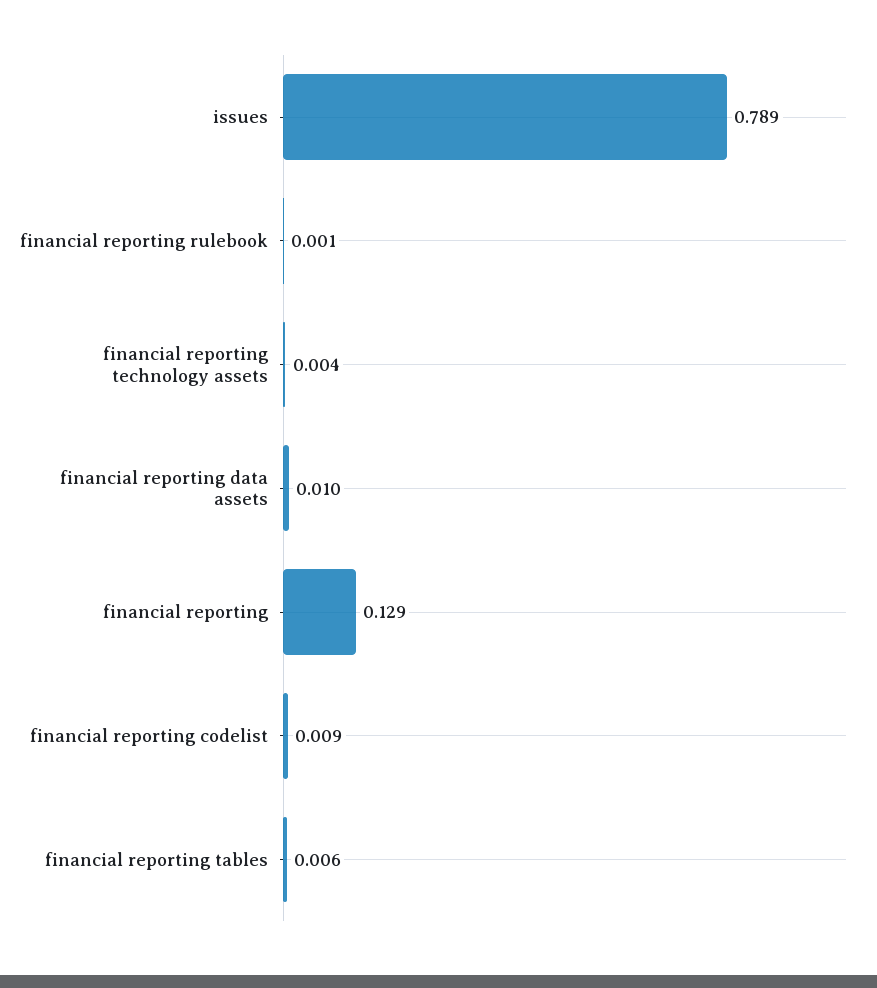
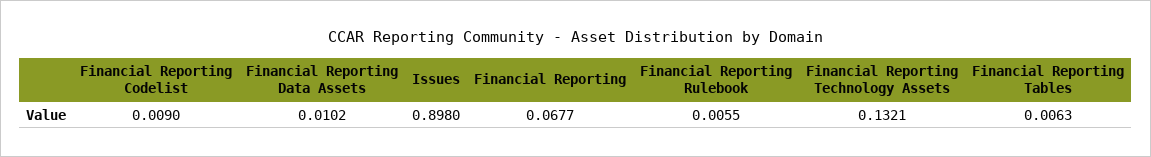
  {
-   "issues": 0.789,
+   "issues": 0.898,
-   "financial reporting rulebook": 0.001,
+   "financial reporting rulebook": 0.0055,
-   "financial reporting technology assets": 0.004,
+   "financial reporting technology assets": 0.1321,
    "financial reporting data assets": 0.0102,
-   "financial reporting": 0.129,
+   "financial reporting": 0.0677,
    "financial reporting codelist": 0.009,
    "financial reporting tables": 0.0063
  }

